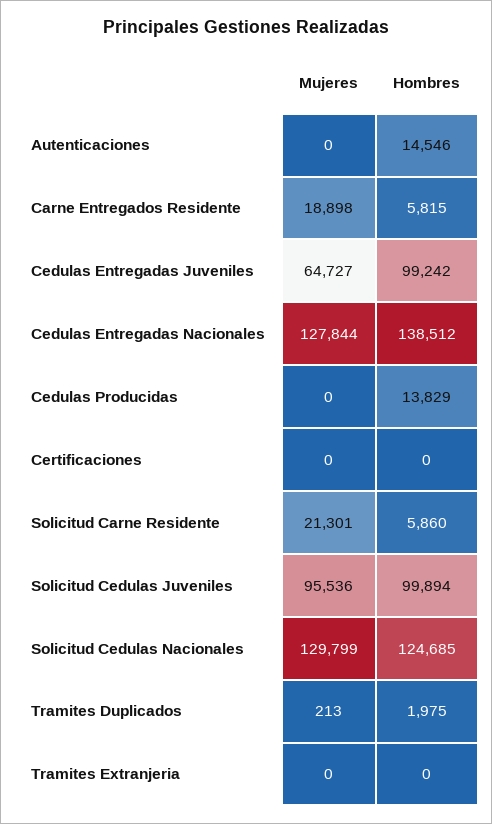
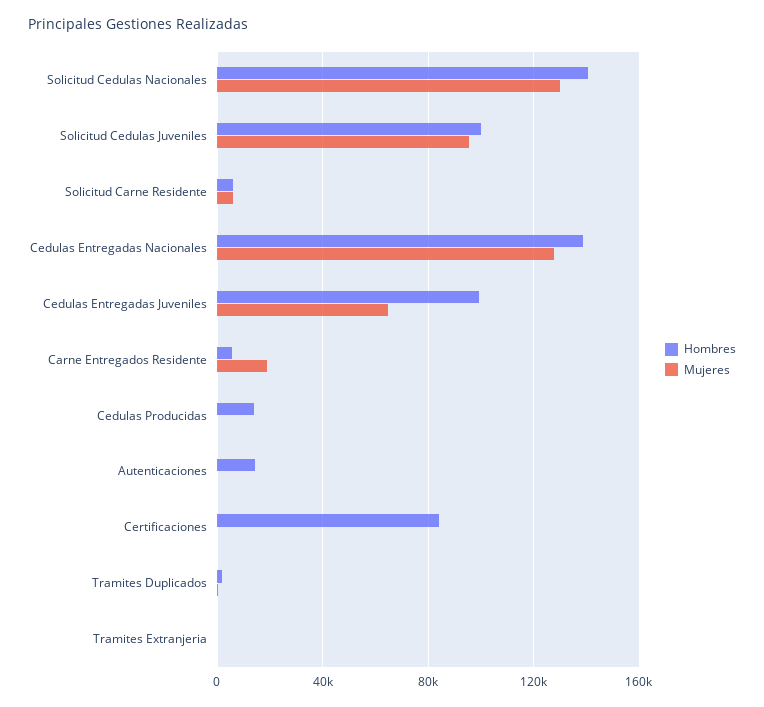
  {
    "Mujeres": {
      "Autenticaciones": 0,
      "Carne Entregados Residente": 18898,
      "Cedulas Entregadas Juveniles": 64727,
      "Cedulas Entregadas Nacionales": 127844,
      "Cedulas Producidas": 0,
      "Certificaciones": 0,
-     "Solicitud Carne Residente": 21301,
+     "Solicitud Carne Residente": 5000,
      "Solicitud Cedulas Juveniles": 95536,
      "Solicitud Cedulas Nacionales": 129799,
      "Tramites Duplicados": 213,
      "Tramites Extranjeria": 0
    },
    "Hombres": {
      "Autenticaciones": 14546,
      "Carne Entregados Residente": 5815,
      "Cedulas Entregadas Juveniles": 99242,
      "Cedulas Entregadas Nacionales": 138512,
      "Cedulas Producidas": 13829,
-     "Certificaciones": 0,
+     "Certificaciones": 85000,
      "Solicitud Carne Residente": 5860,
      "Solicitud Cedulas Juveniles": 99894,
-     "Solicitud Cedulas Nacionales": 124685,
+     "Solicitud Cedulas Nacionales": 140000,
      "Tramites Duplicados": 1975,
      "Tramites Extranjeria": 0
    }
  }

